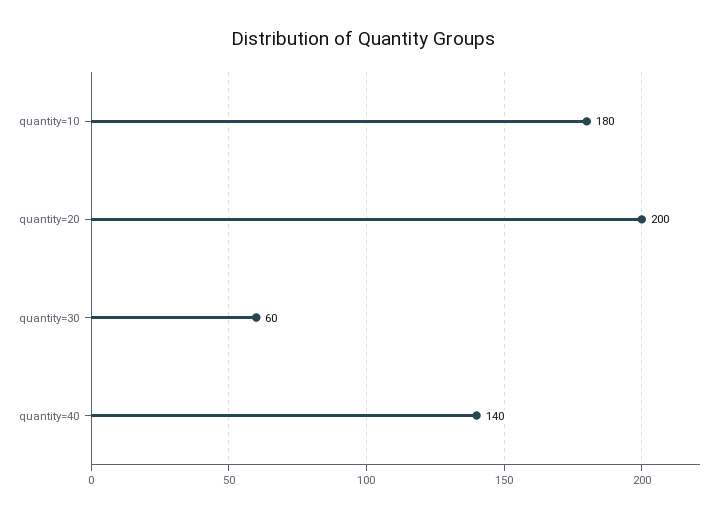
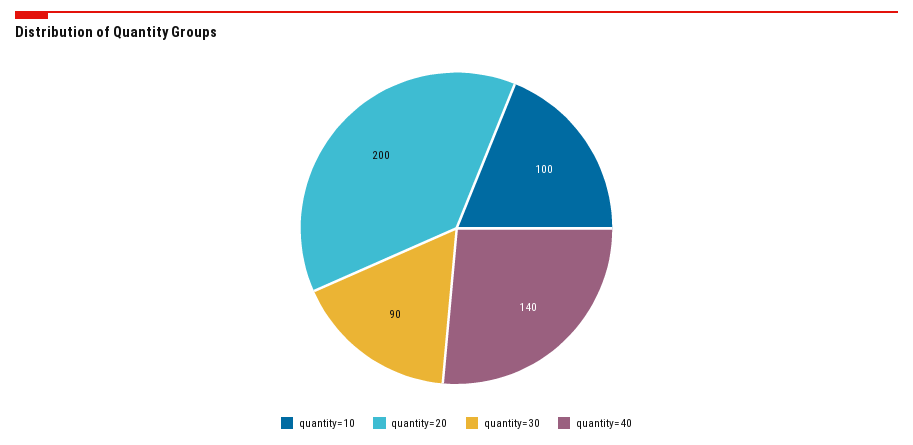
  {
-   "quantity=10": 180,
+   "quantity=10": 100,
    "quantity=20": 200,
-   "quantity=30": 60,
+   "quantity=30": 90,
    "quantity=40": 140
  }

